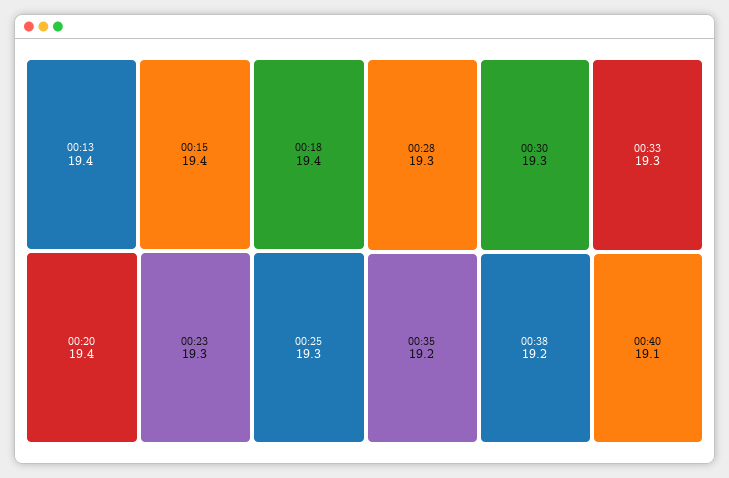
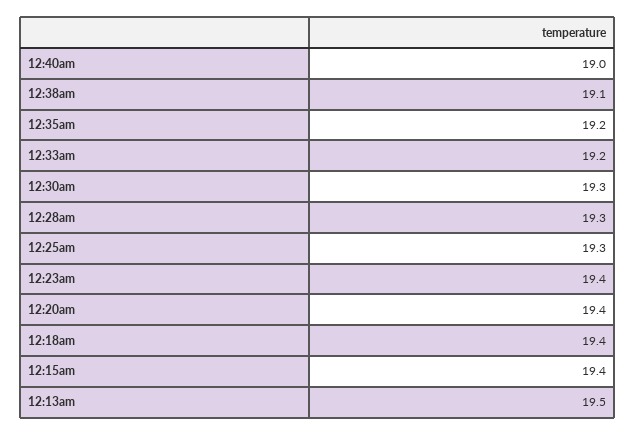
  {
-   "00:13": 19.4,
+   "00:13": 19.5,
    "00:15": 19.4,
    "00:18": 19.4,
    "00:20": 19.4,
-   "00:23": 19.3,
+   "00:23": 19.4,
    "00:25": 19.3,
    "00:28": 19.3,
    "00:30": 19.3,
-   "00:33": 19.3,
+   "00:33": 19.2,
    "00:35": 19.2,
-   "00:38": 19.2,
+   "00:38": 19.1,
-   "00:40": 19.1
+   "00:40": 19
  }

